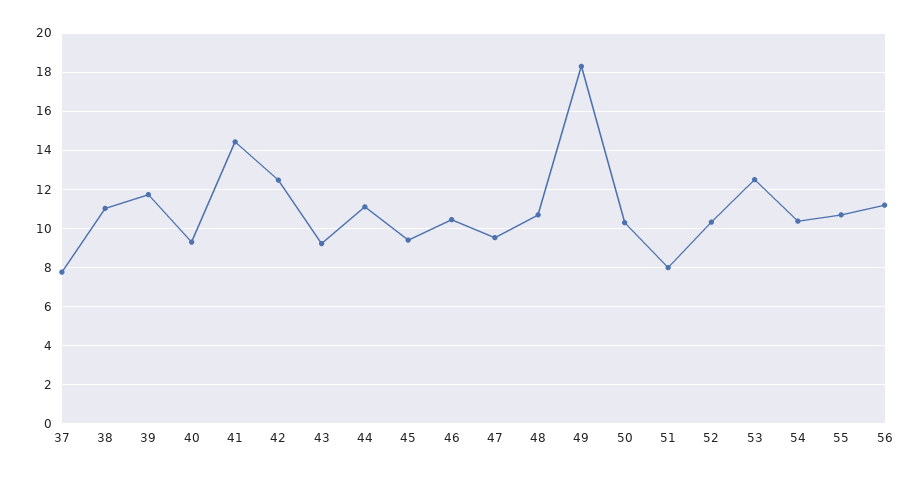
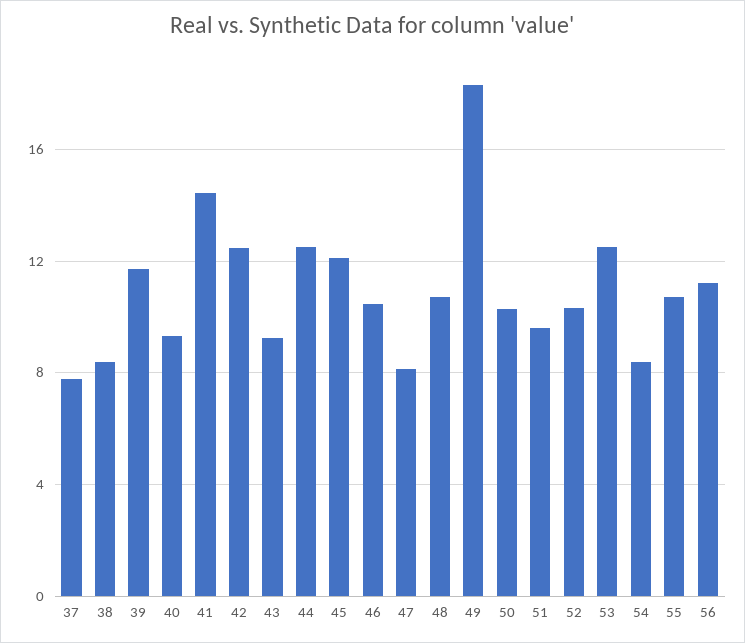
  {
    "37": 8,
-   "38": 11,
+   "38": 8.5,
    "39": 11.5,
    "40": 9.5,
    "41": 14.5,
    "42": 12.5,
    "43": 9,
-   "44": 11,
+   "44": 12.5,
-   "45": 9.5,
+   "45": 12,
    "46": 10.5,
-   "47": 9.5,
+   "47": 8,
    "48": 10.5,
    "49": 18.5,
    "50": 10.5,
-   "51": 8,
+   "51": 9.5,
    "52": 10.5,
    "53": 12.5,
-   "54": 10.5,
+   "54": 8.5,
    "55": 10.5,
    "56": 11
  }

